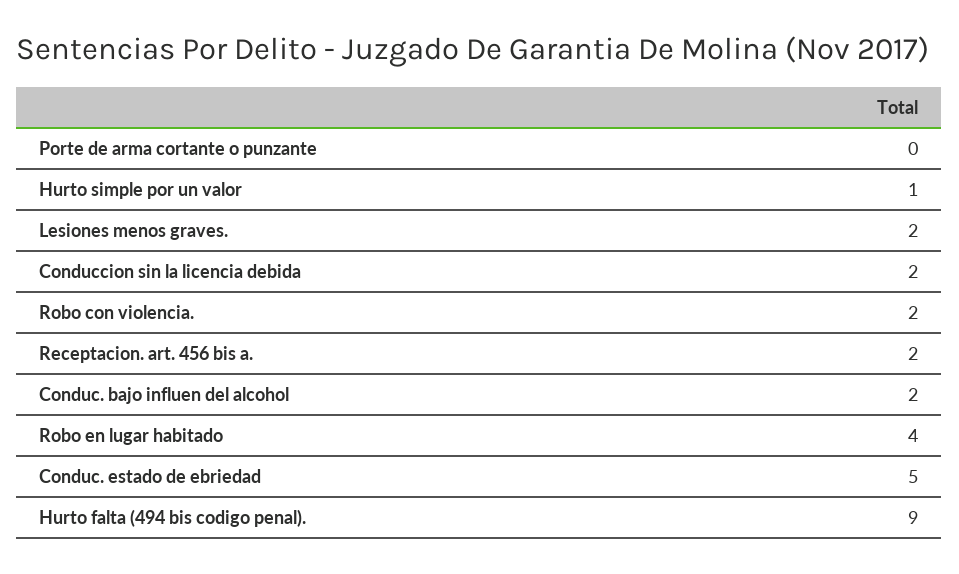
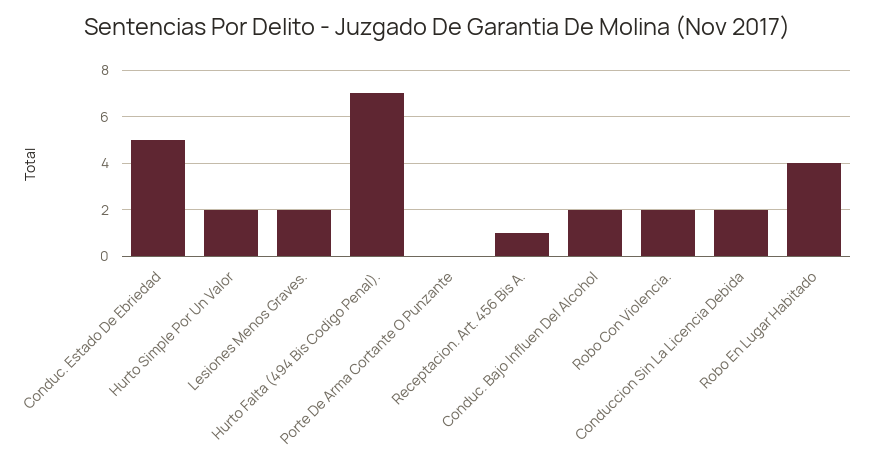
  {
    "Porte de arma cortante o punzante": 0,
-   "Hurto simple por un valor": 1,
+   "Hurto simple por un valor": 2,
    "Lesiones menos graves.": 2,
    "Conduccion sin la licencia debida": 2,
    "Robo con violencia.": 2,
-   "Receptacion. art. 456 bis a.": 2,
+   "Receptacion. art. 456 bis a.": 1,
    "Conduc. bajo influen del alcohol": 2,
    "Robo en lugar habitado": 4,
    "Conduc. estado de ebriedad": 5,
-   "Hurto falta (494 bis codigo penal).": 9
+   "Hurto falta (494 bis codigo penal).": 7
  }

